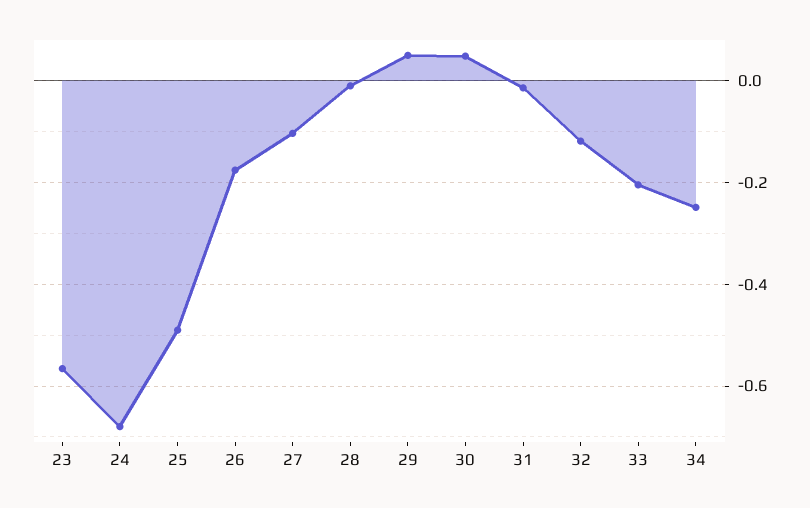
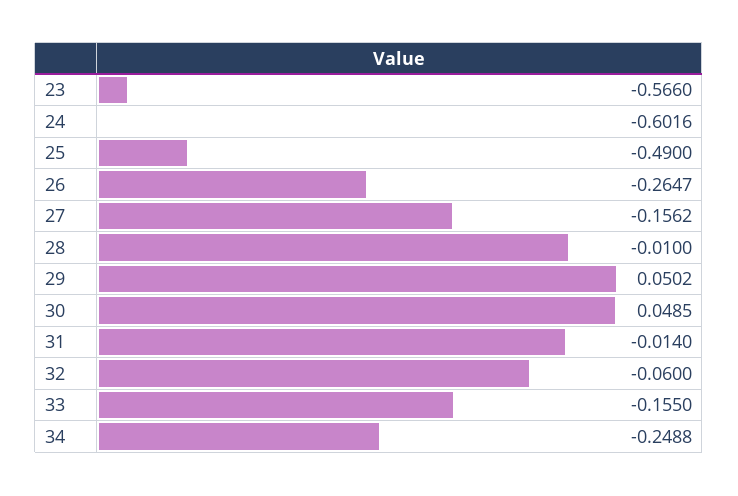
  {
    "23": -0.566,
-   "24": -0.68,
+   "24": -0.6016,
    "25": -0.49,
-   "26": -0.18,
+   "26": -0.2647,
-   "27": -0.1,
+   "27": -0.1562,
    "28": -0.01,
    "29": 0.0502,
    "30": 0.0485,
    "31": -0.014,
-   "32": -0.12,
+   "32": -0.06,
-   "33": -0.2,
+   "33": -0.155,
    "34": -0.2488
  }

